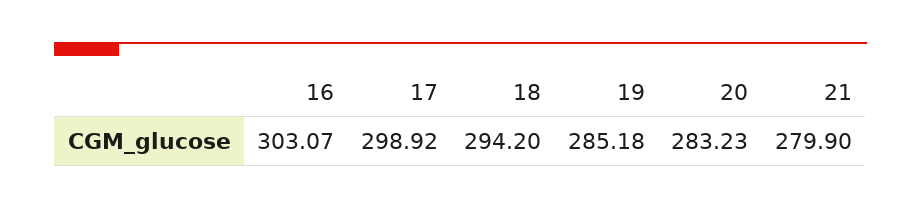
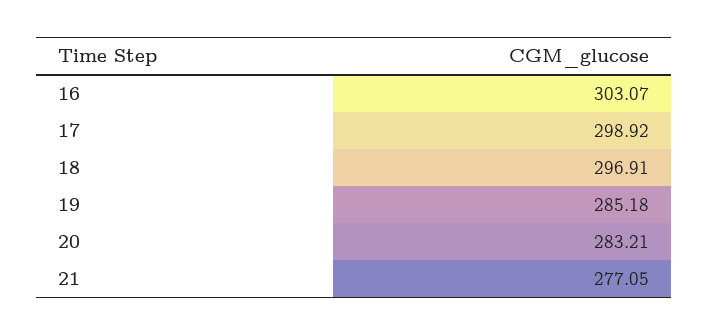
  {
    "16": 303.07,
    "17": 298.92,
-   "18": 294.2,
+   "18": 296.91,
    "19": 285.18,
-   "20": 283.23,
+   "20": 283.21,
-   "21": 279.9
+   "21": 277.05
  }

